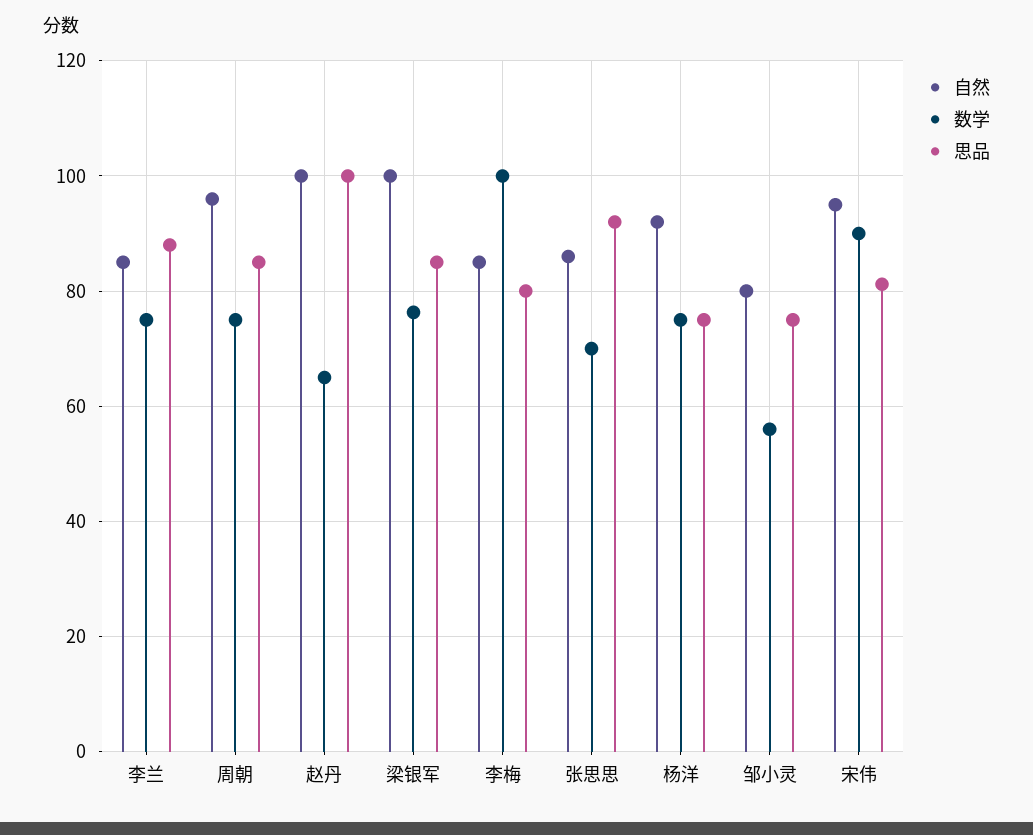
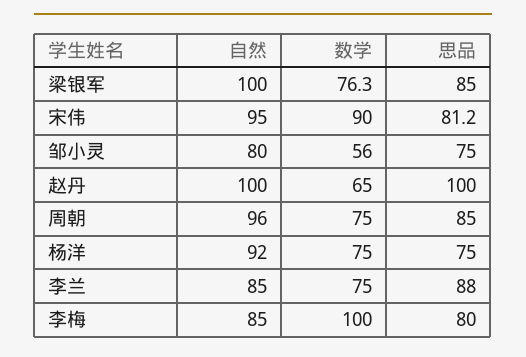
  {
    "自然": {
      "李兰": 85,
      "周朝": 96,
      "赵丹": 100,
      "梁银军": 100,
      "李梅": 85,
-     "张思思": 86,
      "杨洋": 92,
      "邹小灵": 80,
      "宋伟": 95
    },
    "数学": {
      "李兰": 75,
      "周朝": 75,
      "赵丹": 65,
      "梁银军": 76.3,
      "李梅": 100,
-     "张思思": 70,
      "杨洋": 75,
      "邹小灵": 56,
      "宋伟": 90
    },
    "思品": {
      "李兰": 88,
      "周朝": 85,
      "赵丹": 100,
      "梁银军": 85,
      "李梅": 80,
-     "张思思": 92,
      "杨洋": 75,
      "邹小灵": 75,
      "宋伟": 81.2
    }
  }

